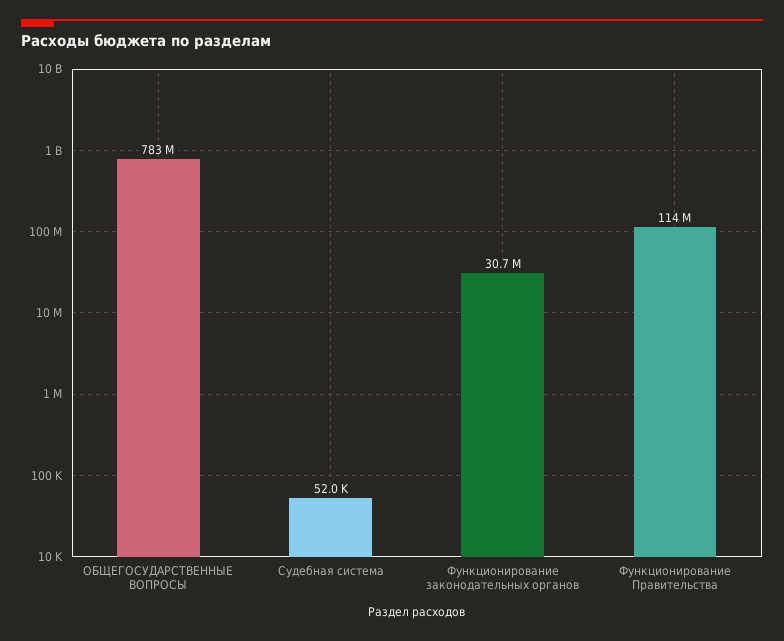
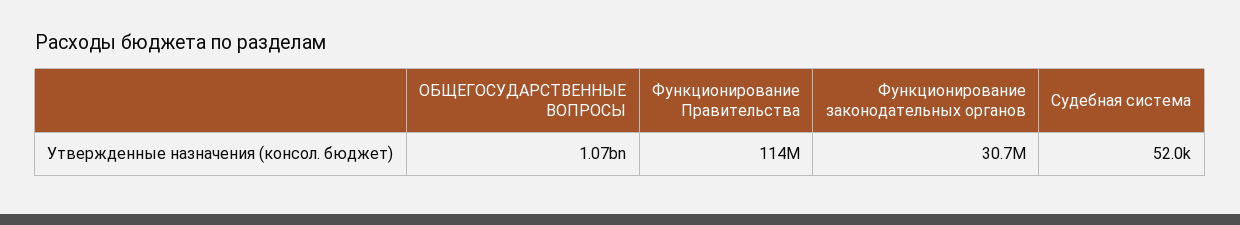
  {
-   "ОБЩЕГОСУДАРСТВЕННЫЕ ВОПРОСЫ": 783000000,
+   "ОБЩЕГОСУДАРСТВЕННЫЕ ВОПРОСЫ": 1070000000,
    "Судебная система": 52000,
    "Функционирование законодательных органов": 30700000,
    "Функционирование Правительства": 114000000
  }

